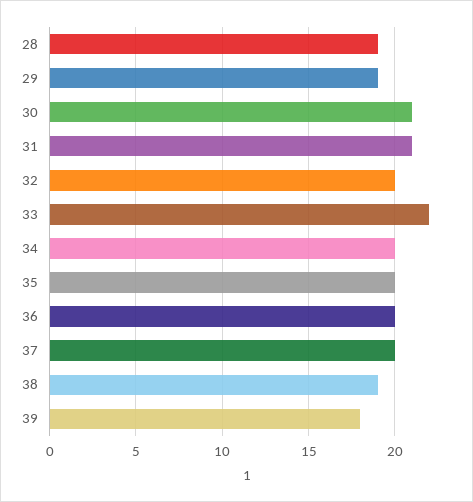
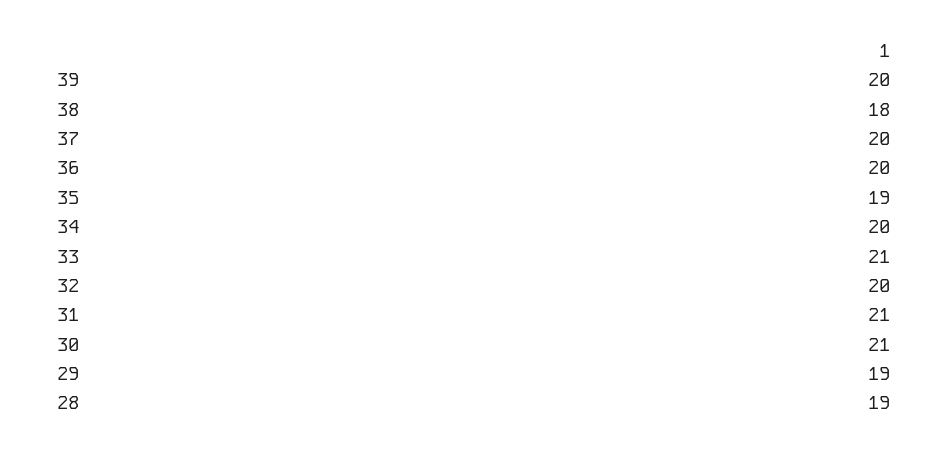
  {
    "28": 19,
    "29": 19,
    "30": 21,
    "31": 21,
    "32": 20,
-   "33": 22,
+   "33": 21,
    "34": 20,
-   "35": 20,
+   "35": 19,
    "36": 20,
    "37": 20,
-   "38": 19,
+   "38": 18,
-   "39": 18
+   "39": 20
  }

